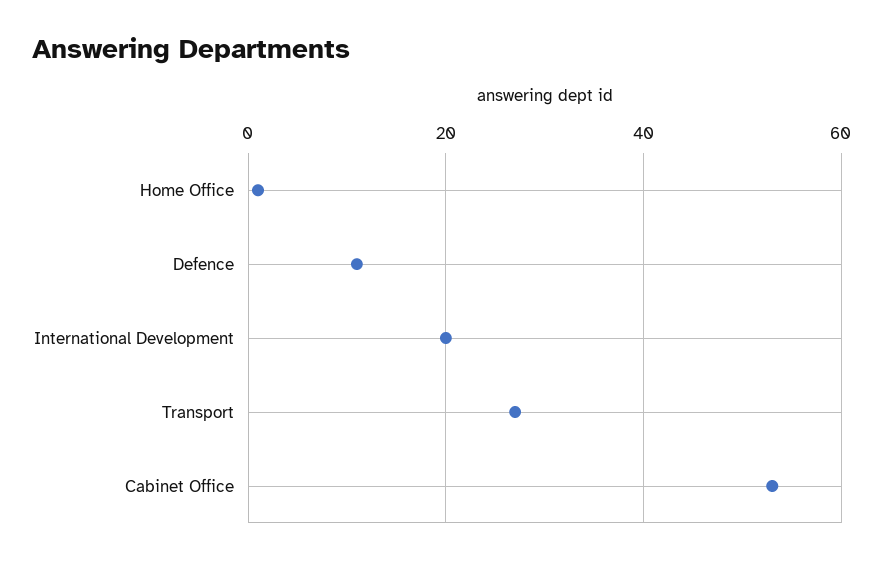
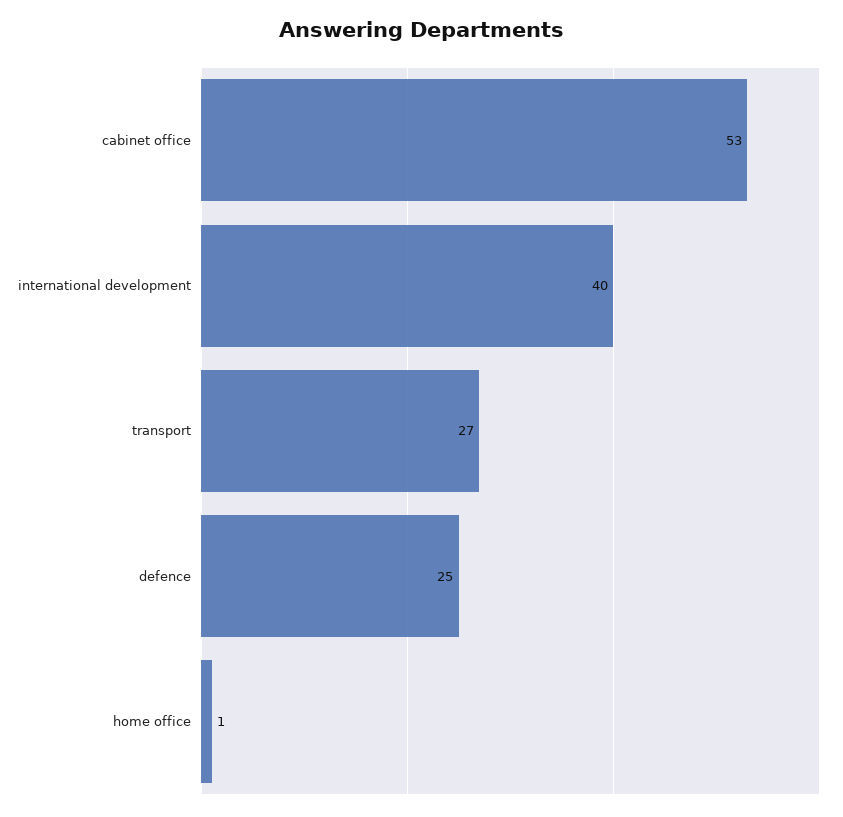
  {
    "Home Office": 1,
-   "Defence": 10,
+   "Defence": 25,
-   "International Development": 20,
+   "International Development": 40,
    "Transport": 27,
    "Cabinet Office": 53
  }

